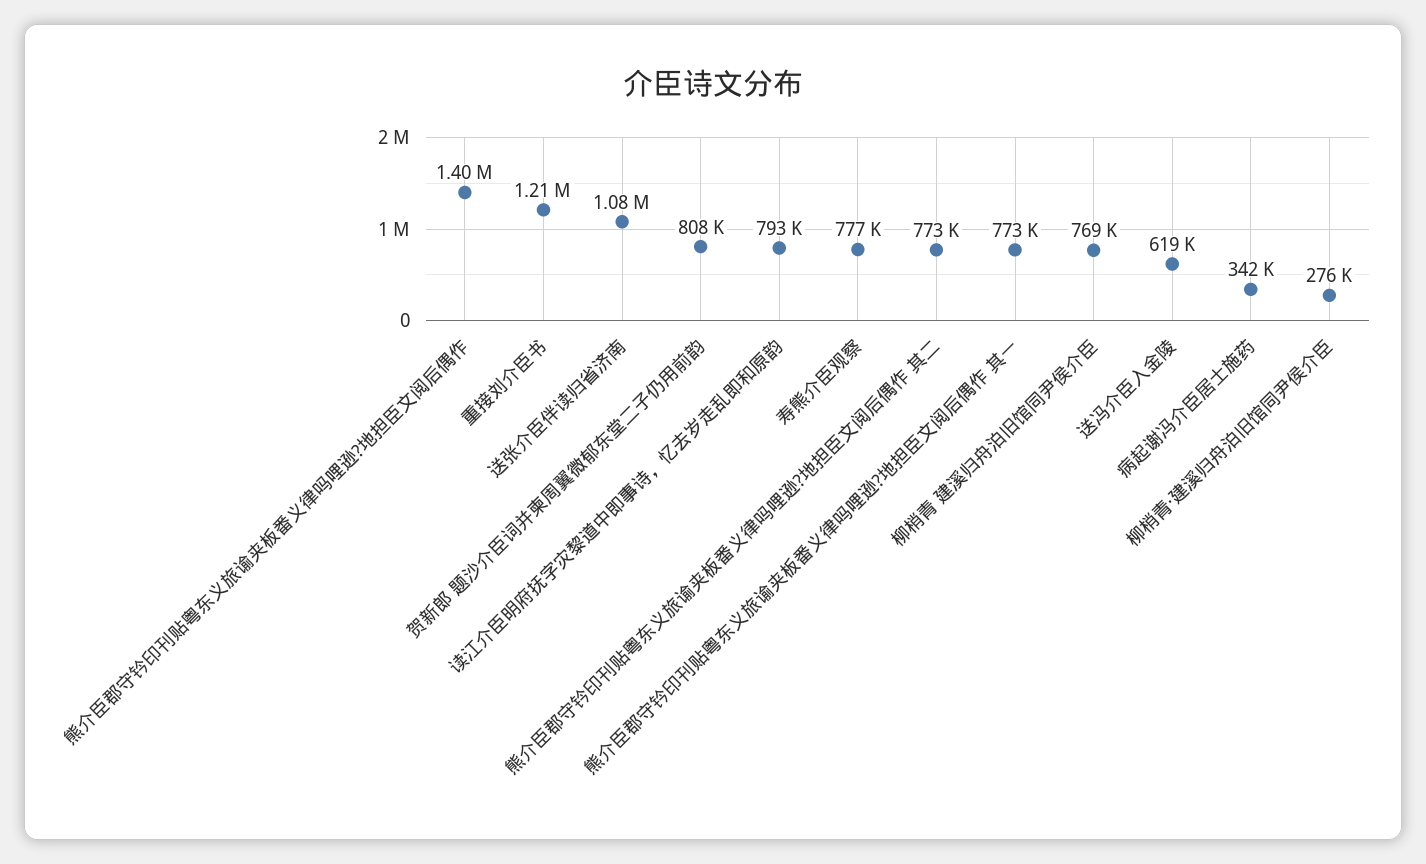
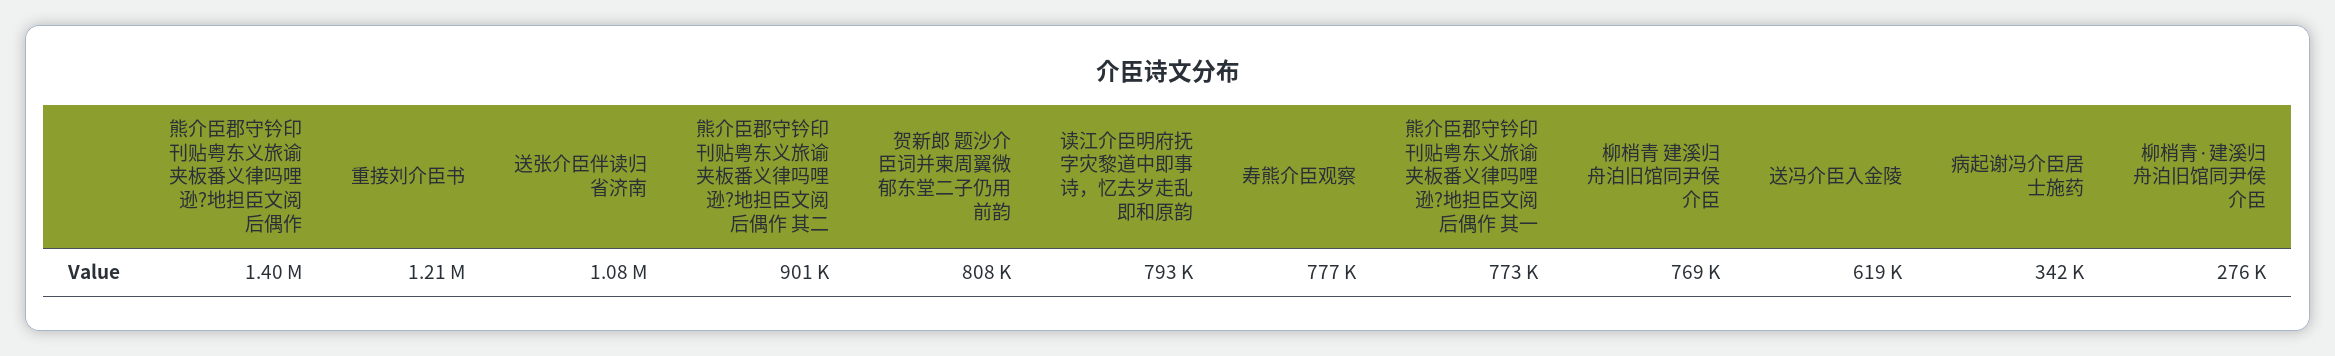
  {
    "熊介臣郡守钤印刊贴粤东义旅谕夹板番义律吗哩逊?地担臣文阅后偶作": 1400000,
    "重接刘介臣书": 1210000,
    "送张介臣伴读归省济南": 1080000,
    "贺新郎 题沙介臣词并柬周翼微郁东堂二子仍用前韵": 808000,
    "读江介臣明府抚字灾黎道中即事诗，忆去岁走乱即和原韵": 793000,
    "寿熊介臣观察": 777000,
-   "熊介臣郡守钤印刊贴粤东义旅谕夹板番义律吗哩逊?地担臣文阅后偶作 其二": 773000,
+   "熊介臣郡守钤印刊贴粤东义旅谕夹板番义律吗哩逊?地担臣文阅后偶作 其二": 901000,
    "熊介臣郡守钤印刊贴粤东义旅谕夹板番义律吗哩逊?地担臣文阅后偶作 其一": 773000,
    "柳梢青 建溪归舟泊旧馆同尹侯介臣": 769000,
    "送冯介臣入金陵": 619000,
    "病起谢冯介臣居士施药": 342000,
    "柳梢青·建溪归舟泊旧馆同尹侯介臣": 276000
  }

